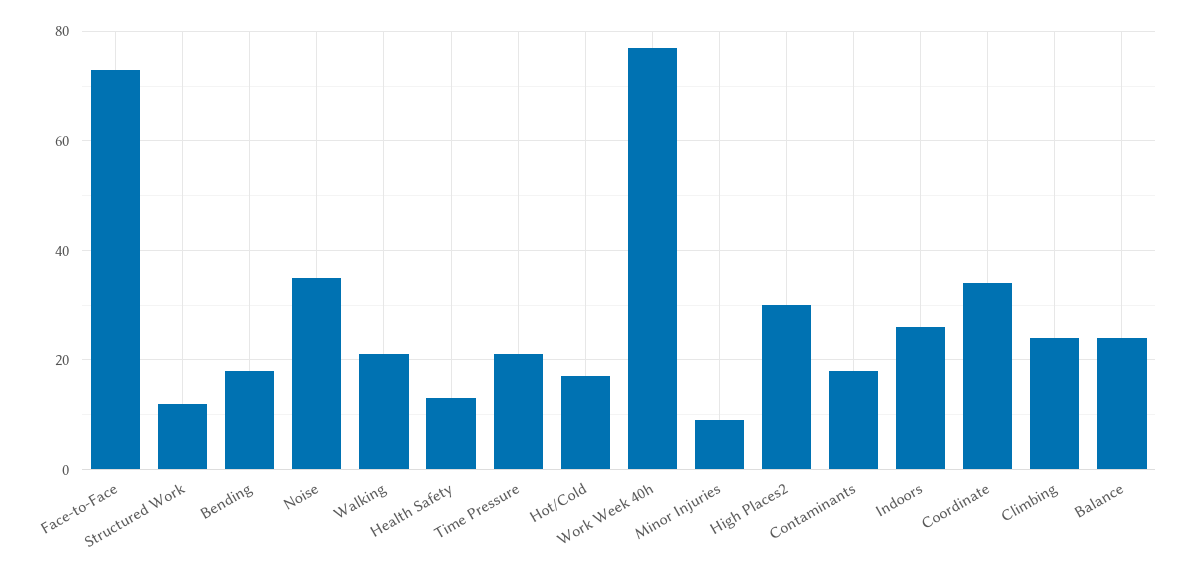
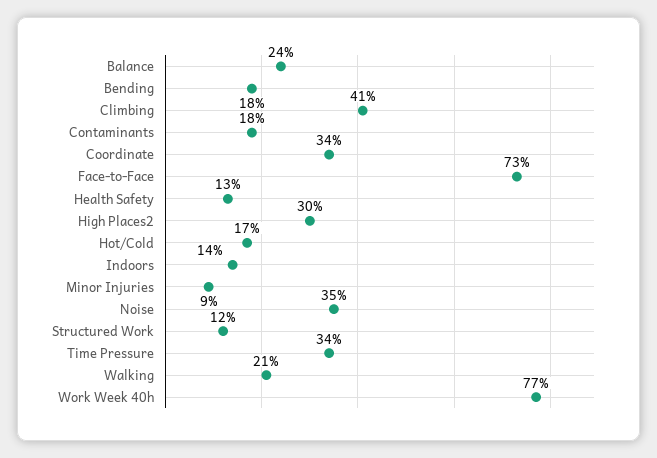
  {
    "Face-to-Face": 73,
    "Structured Work": 12,
    "Bending": 18,
    "Noise": 35,
    "Walking": 21,
    "Health Safety": 13,
-   "Time Pressure": 20,
+   "Time Pressure": 34,
    "Hot/Cold": 17,
    "Work Week 40h": 77,
    "Minor Injuries": 9,
    "High Places2": 30,
    "Contaminants": 18,
-   "Indoors": 25,
+   "Indoors": 14,
    "Coordinate": 34,
-   "Climbing": 25,
+   "Climbing": 41,
    "Balance": 24
  }

